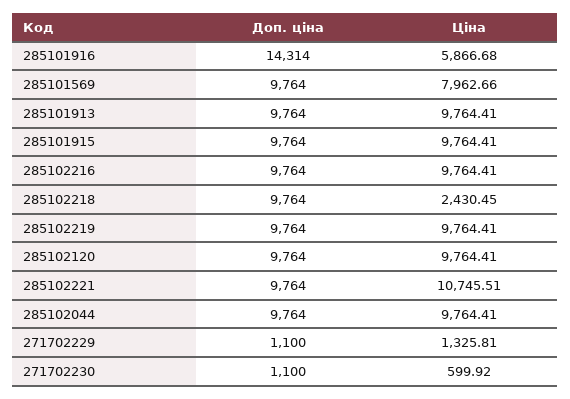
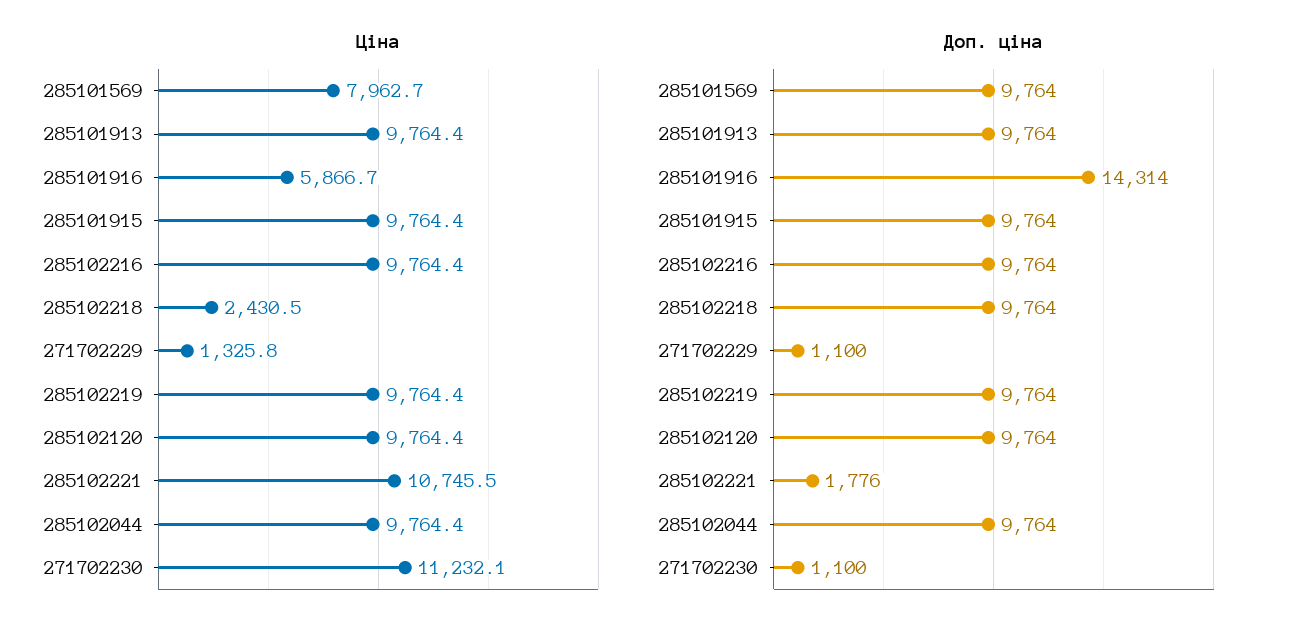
  {
    "Доп. ціна": {
      "285101916": 14314,
      "285101569": 9764,
      "285101913": 9764,
      "285101915": 9764,
      "285102216": 9764,
      "285102218": 9764,
      "285102219": 9764,
      "285102120": 9764,
-     "285102221": 9764,
+     "285102221": 1776,
      "285102044": 9764,
      "271702229": 1100,
      "271702230": 1100
    },
    "Ціна": {
      "285101916": 5866.68,
      "285101569": 7962.66,
      "285101913": 9764.41,
      "285101915": 9764.41,
      "285102216": 9764.41,
      "285102218": 2430.45,
      "285102219": 9764.41,
      "285102120": 9764.41,
      "285102221": 10745.51,
      "285102044": 9764.41,
      "271702229": 1325.81,
-     "271702230": 599.92
+     "271702230": 11232.1
    }
  }

